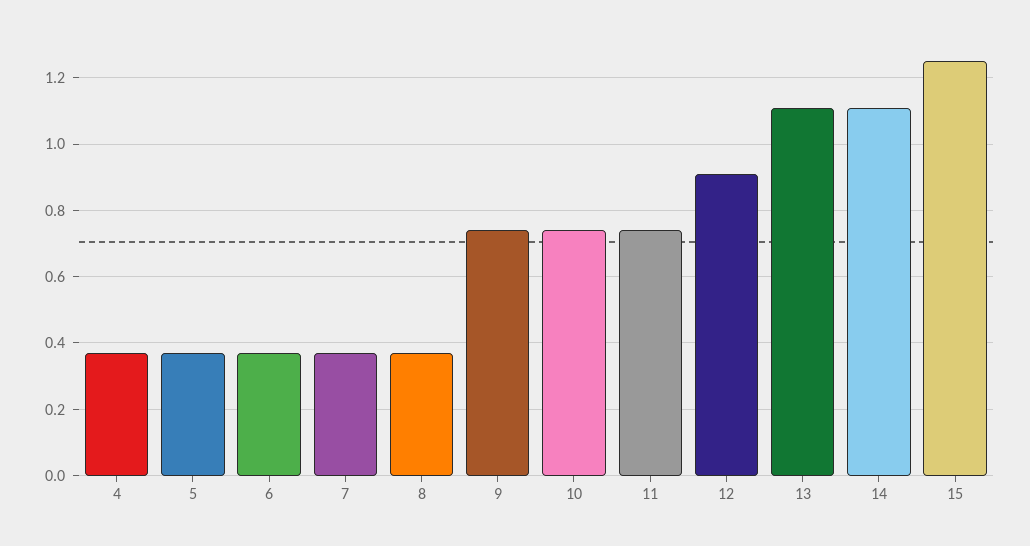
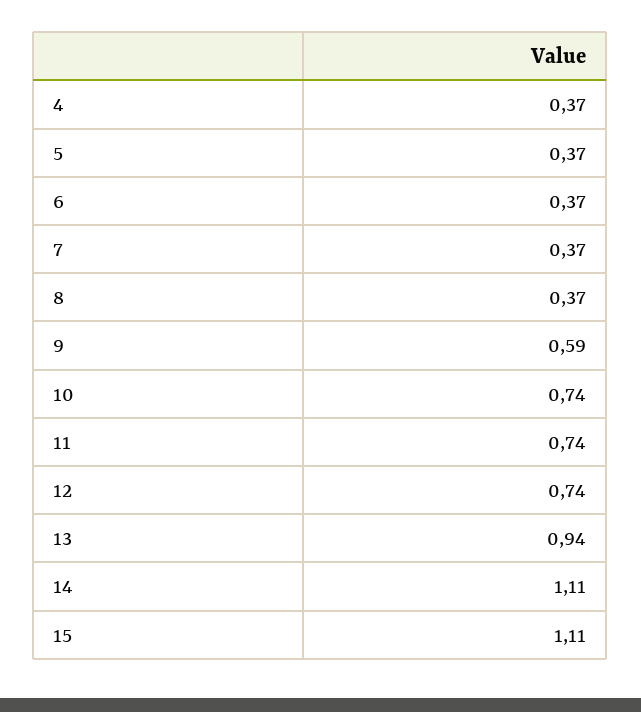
  {
    "4": 0.37,
    "5": 0.37,
    "6": 0.37,
    "7": 0.37,
    "8": 0.37,
-   "9": 0.75,
+   "9": 0.59,
    "10": 0.74,
    "11": 0.74,
-   "12": 0.9,
+   "12": 0.74,
-   "13": 1.1,
+   "13": 0.94,
    "14": 1.11,
-   "15": 1.25
+   "15": 1.11
  }

